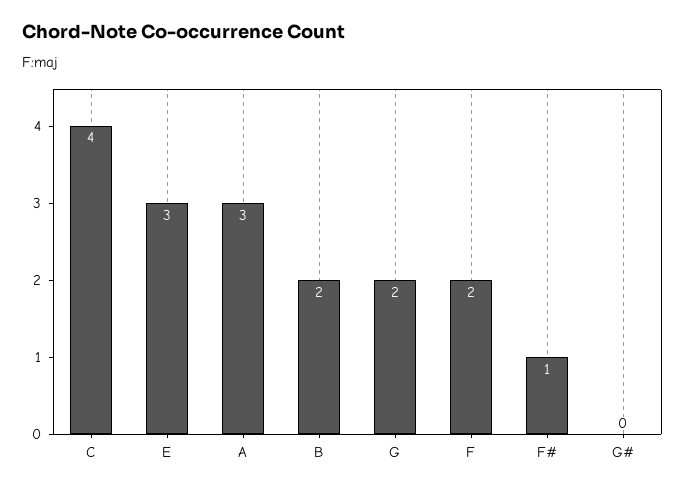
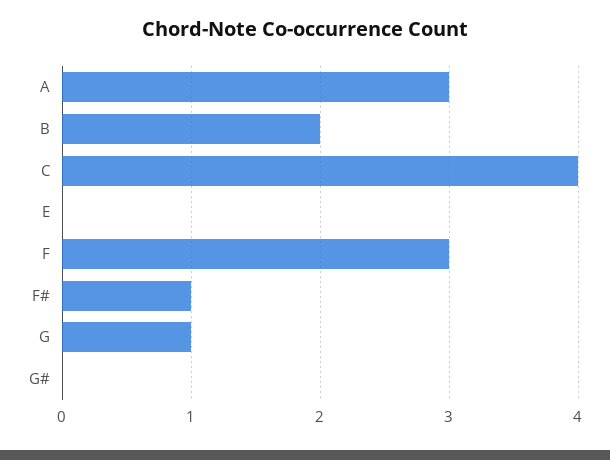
  {
    "C": 4,
-   "E": 3,
+   "E": 0,
    "A": 3,
    "B": 2,
-   "G": 2,
+   "G": 1,
-   "F": 2,
+   "F": 3,
    "F#": 1,
    "G#": 0
  }

